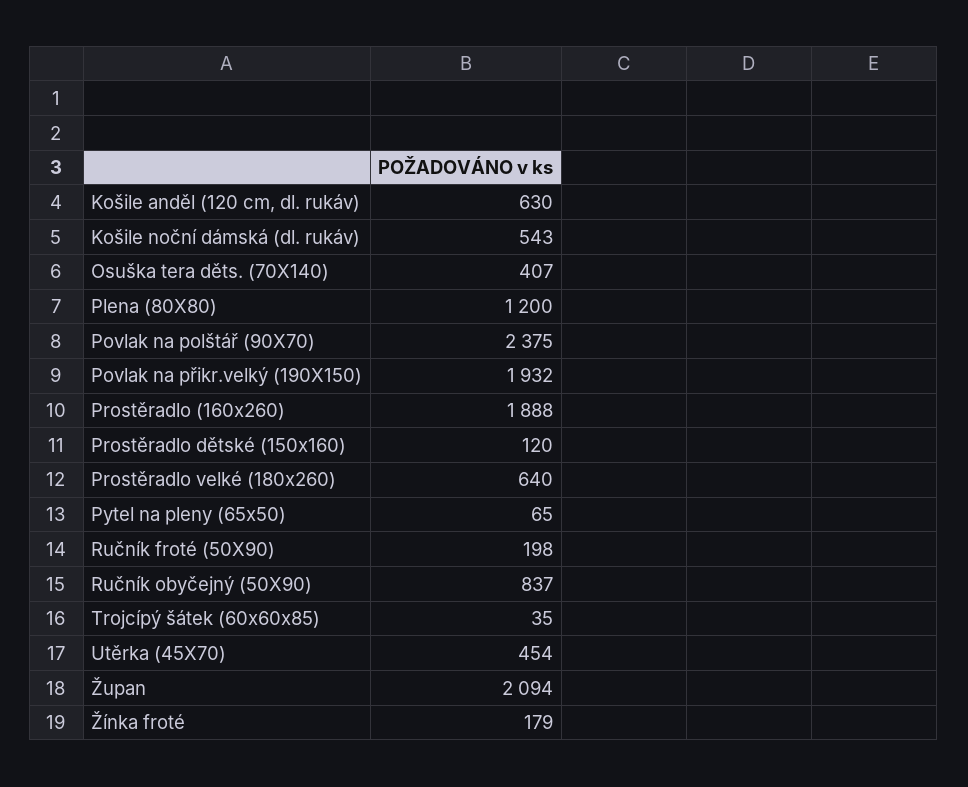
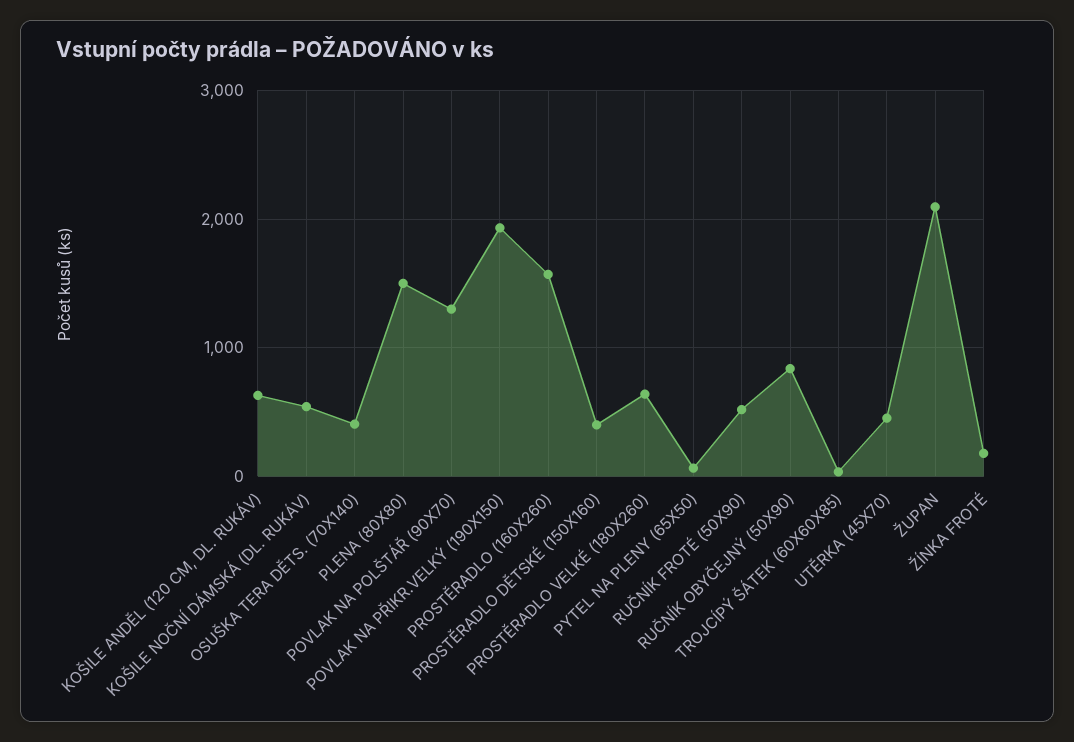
  {
    "Košile anděl (120 cm, dl. rukáv)": 630,
    "Košile noční dámská (dl. rukáv)": 543,
    "Osuška tera děts. (70X140)": 407,
-   "Plena (80X80)": 1200,
+   "Plena (80X80)": 1500,
-   "Povlak na polštář (90X70)": 2375,
+   "Povlak na polštář (90X70)": 1300,
    "Povlak na přikr.velký (190X150)": 1932,
-   "Prostěradlo (160x260)": 1888,
+   "Prostěradlo (160x260)": 1600,
-   "Prostěradlo dětské (150x160)": 120,
+   "Prostěradlo dětské (150x160)": 400,
    "Prostěradlo velké (180x260)": 640,
    "Pytel na pleny (65x50)": 65,
-   "Ručník froté (50X90)": 198,
+   "Ručník froté (50X90)": 500,
    "Ručník obyčejný (50X90)": 837,
    "Trojcípý šátek (60x60x85)": 35,
    "Utěrka (45X70)": 454,
    "Župan": 2094,
    "Žínka froté": 179
  }

